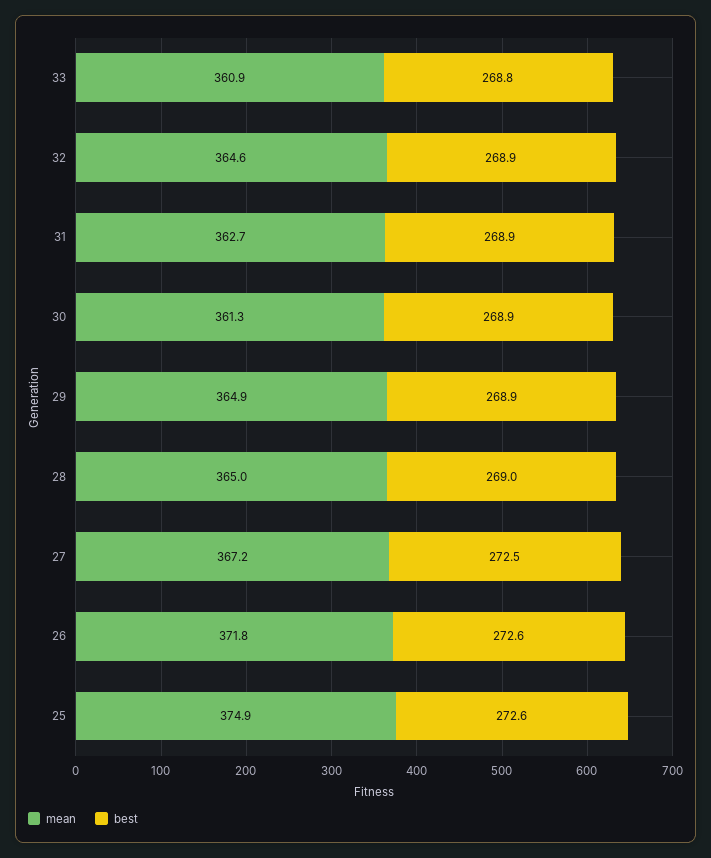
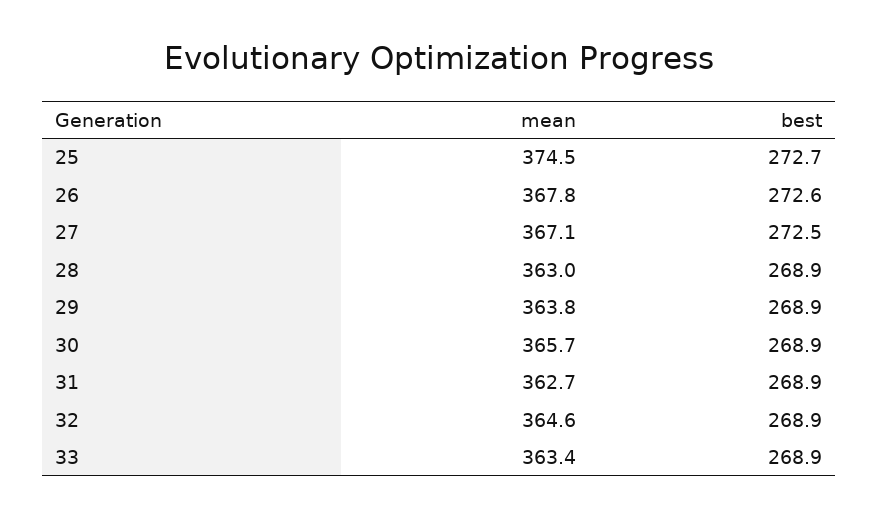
  {
    "mean": {
-     "33": 360.9,
+     "33": 363.4,
      "32": 364.6,
      "31": 362.7,
-     "30": 361.3,
+     "30": 365.7,
-     "29": 364.9,
+     "29": 363.8,
-     "28": 365,
+     "28": 363,
-     "27": 367.2,
+     "27": 367.1,
-     "26": 371.8,
+     "26": 367.8,
-     "25": 374.9
+     "25": 374.5
    },
    "best": {
-     "33": 268.8,
+     "33": 268.9,
      "32": 268.9,
      "31": 268.9,
      "30": 268.9,
      "29": 268.9,
-     "28": 269,
+     "28": 268.9,
      "27": 272.5,
      "26": 272.6,
-     "25": 272.6
+     "25": 272.7
    }
  }

